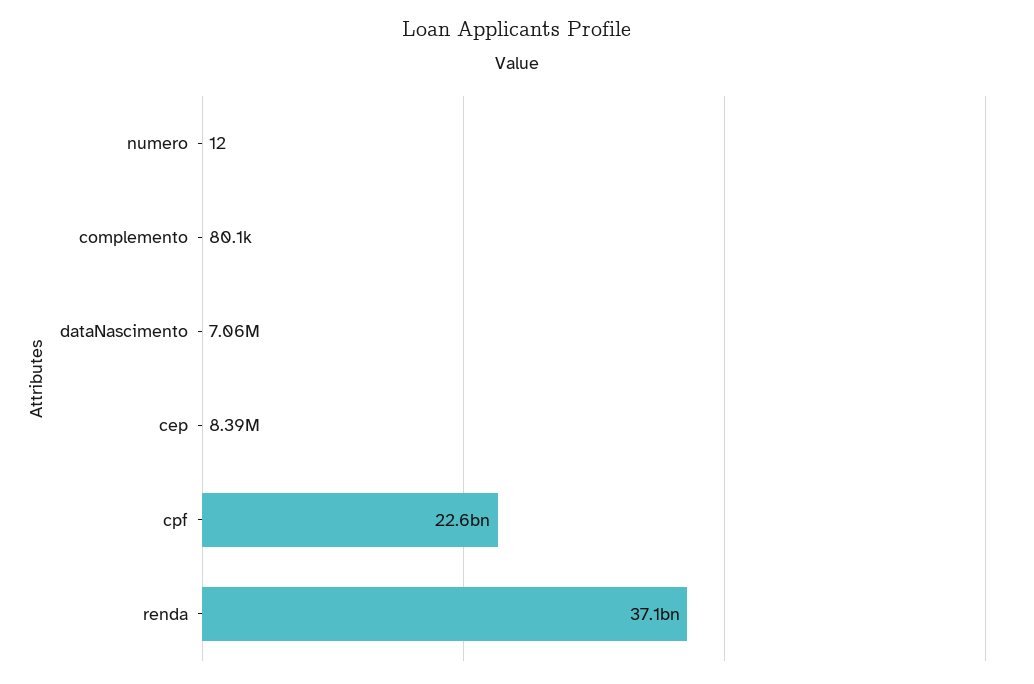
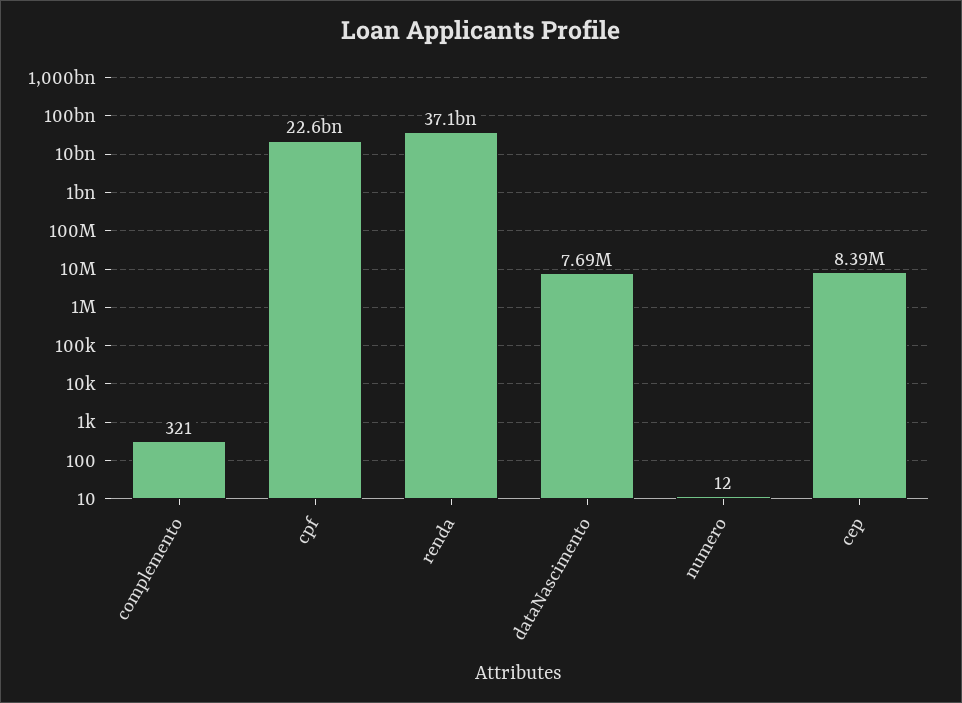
  {
    "numero": 12,
-   "complemento": 80100,
+   "complemento": 321,
-   "dataNascimento": 7060000,
+   "dataNascimento": 7690000,
    "cep": 8390000,
    "cpf": 22600000000,
    "renda": 37100000000
  }

